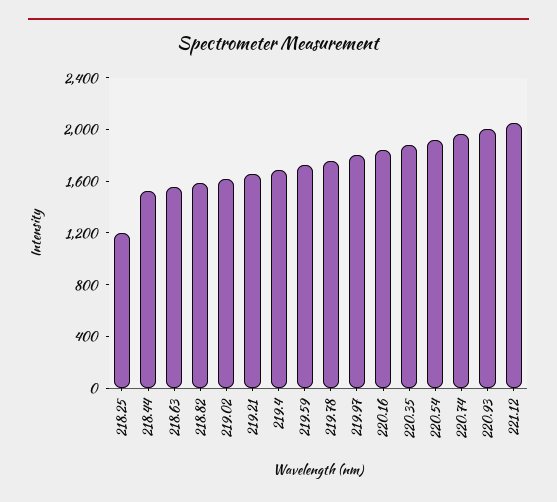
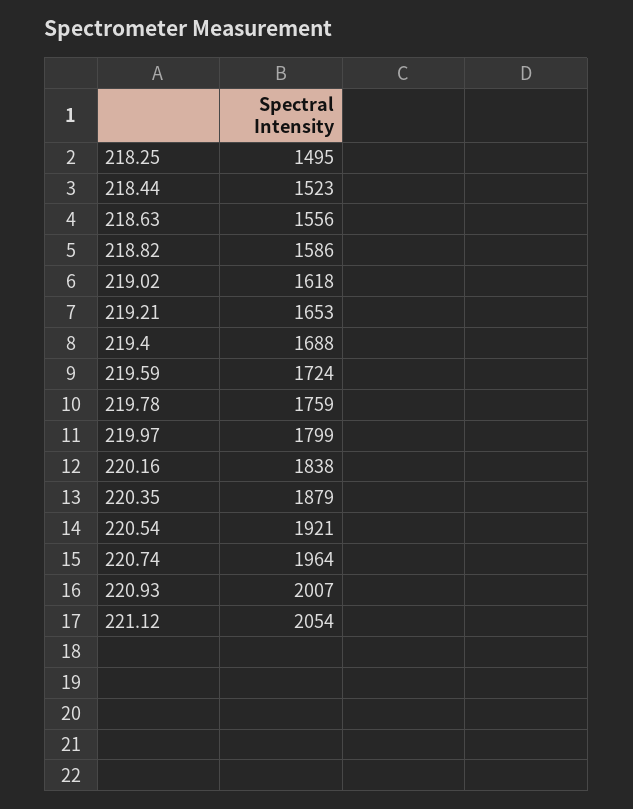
  {
-   "218.25": 1200,
+   "218.25": 1495,
    "218.44": 1523,
    "218.63": 1556,
    "218.82": 1586,
    "219.02": 1618,
    "219.21": 1653,
    "219.4": 1688,
    "219.59": 1724,
    "219.78": 1759,
    "219.97": 1799,
    "220.16": 1838,
    "220.35": 1879,
    "220.54": 1921,
    "220.74": 1964,
    "220.93": 2007,
    "221.12": 2054
  }

